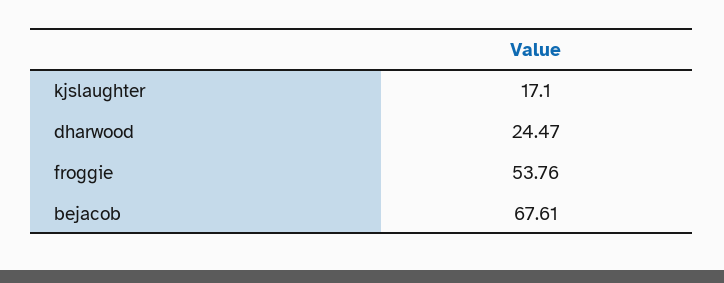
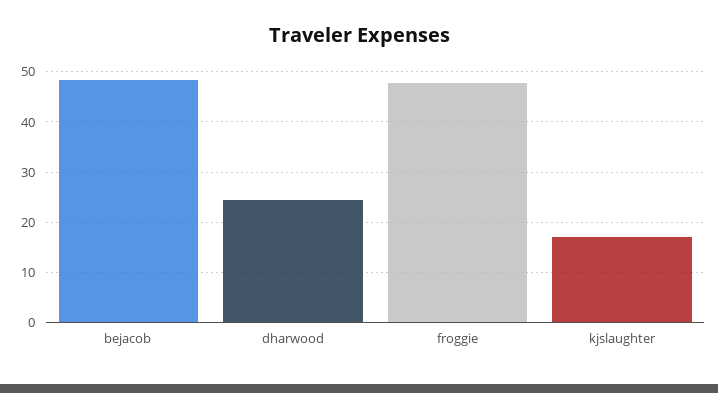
  {
    "kjslaughter": 17.1,
    "dharwood": 24.47,
-   "froggie": 53.76,
+   "froggie": 48,
-   "bejacob": 67.61
+   "bejacob": 48
  }

